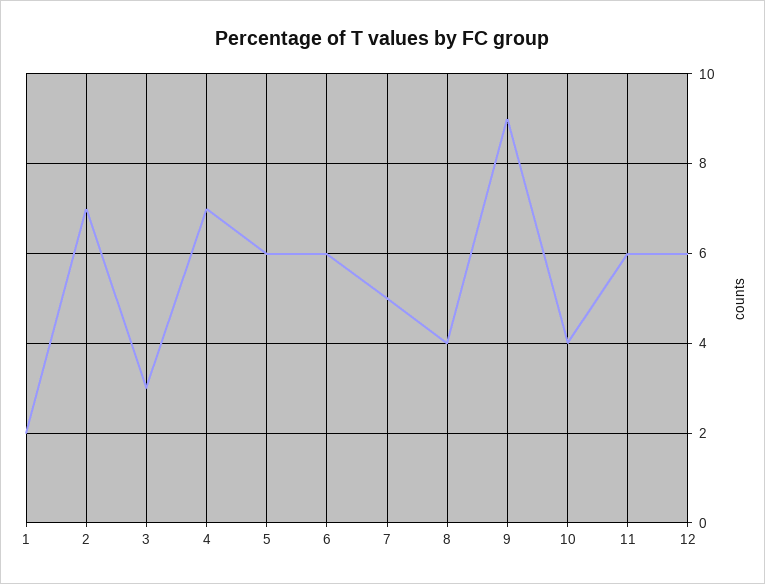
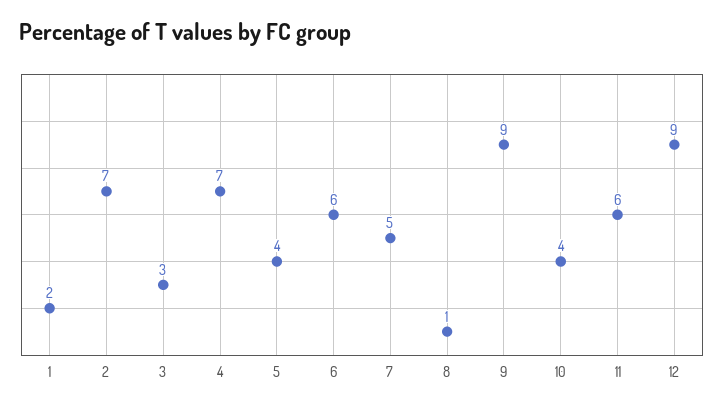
  {
    "1": 2,
    "2": 7,
    "3": 3,
    "4": 7,
-   "5": 6,
+   "5": 4,
    "6": 6,
    "7": 5,
-   "8": 4,
+   "8": 1,
    "9": 9,
    "10": 4,
    "11": 6,
-   "12": 6
+   "12": 9
  }

